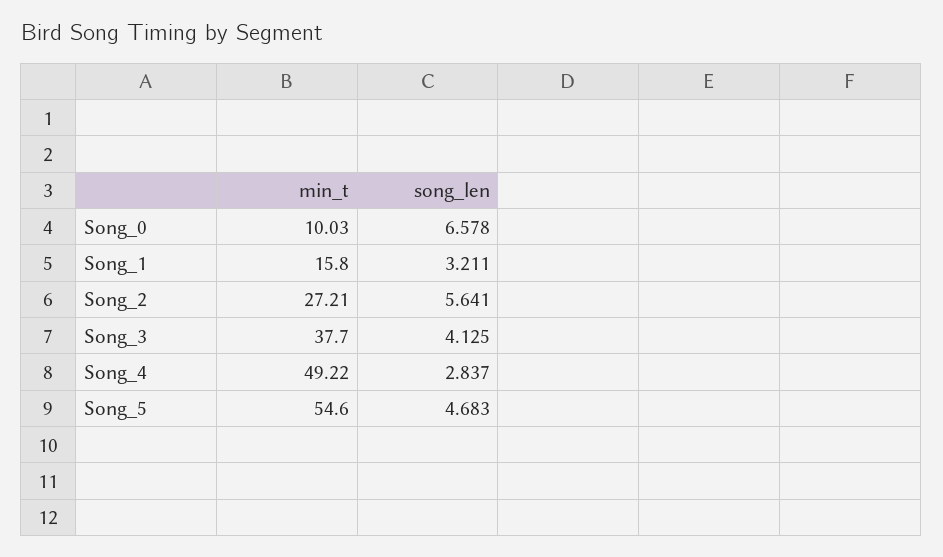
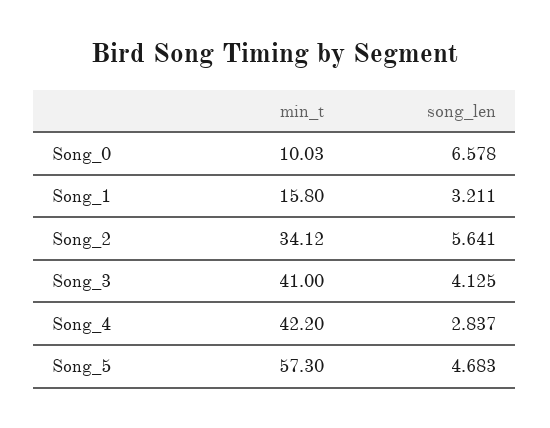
  {
    "min_t": {
      "Song_0": 10.03,
      "Song_1": 15.8,
-     "Song_2": 27.21,
+     "Song_2": 34.12,
-     "Song_3": 37.7,
+     "Song_3": 41,
-     "Song_4": 49.22,
+     "Song_4": 42.2,
-     "Song_5": 54.6
+     "Song_5": 57.3
    },
    "song_len": {
      "Song_0": 6.578,
      "Song_1": 3.211,
      "Song_2": 5.641,
      "Song_3": 4.125,
      "Song_4": 2.837,
      "Song_5": 4.683
    }
  }

